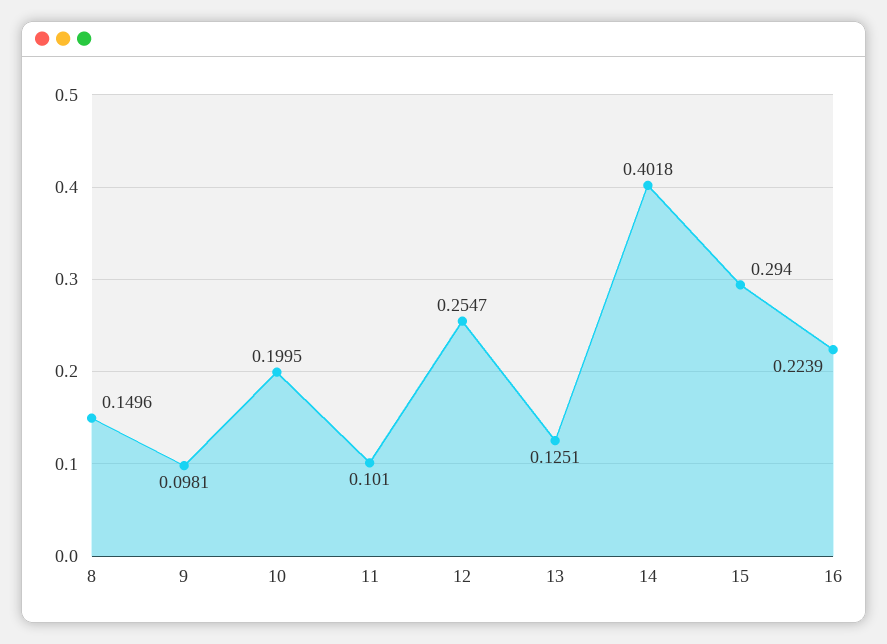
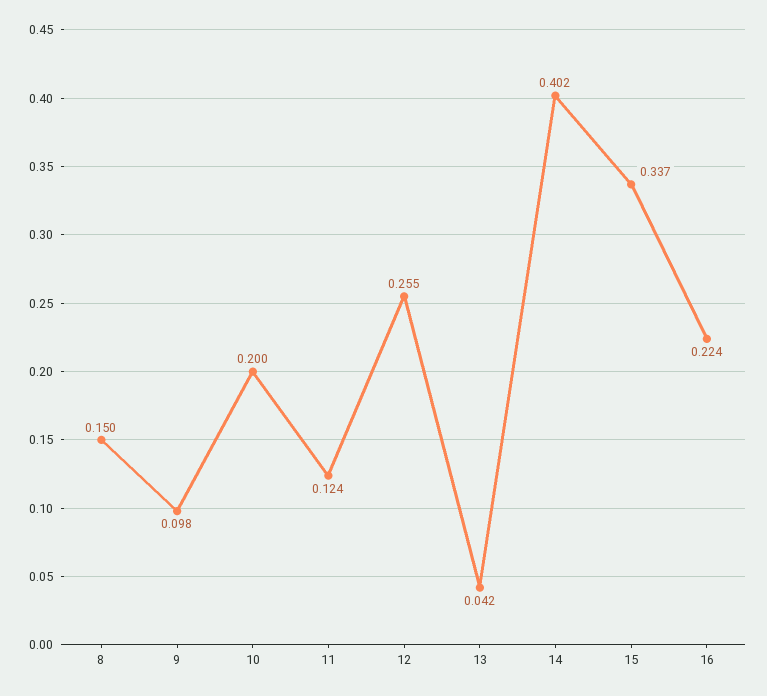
  {
    "8": 0.1496,
    "9": 0.0981,
    "10": 0.1995,
-   "11": 0.101,
+   "11": 0.124,
    "12": 0.2547,
-   "13": 0.1251,
+   "13": 0.042,
    "14": 0.4018,
-   "15": 0.294,
+   "15": 0.337,
    "16": 0.2239
  }

